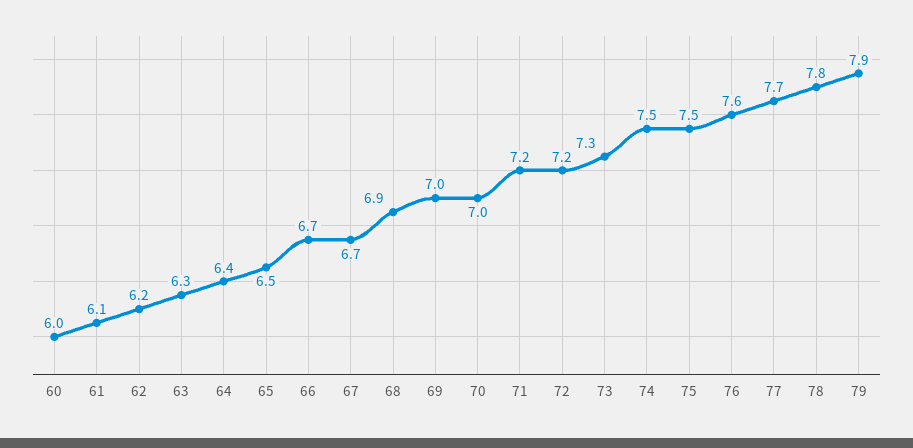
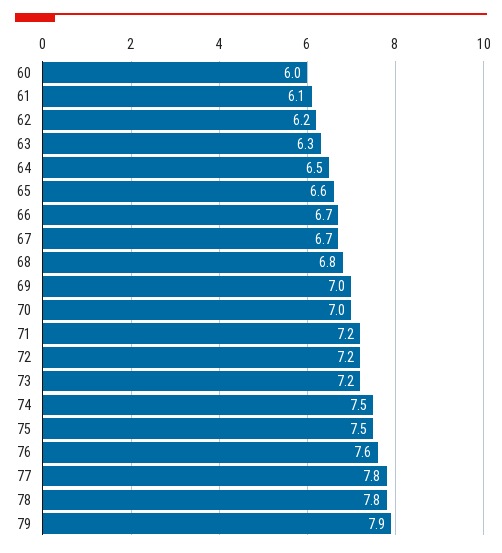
  {
    "60": 6,
    "61": 6.1,
    "62": 6.2,
    "63": 6.3,
-   "64": 6.4,
+   "64": 6.5,
-   "65": 6.5,
+   "65": 6.6,
    "66": 6.7,
    "67": 6.7,
-   "68": 6.9,
+   "68": 6.8,
    "69": 7,
    "70": 7,
    "71": 7.2,
    "72": 7.2,
-   "73": 7.3,
+   "73": 7.2,
    "74": 7.5,
    "75": 7.5,
    "76": 7.6,
-   "77": 7.7,
+   "77": 7.8,
    "78": 7.8,
    "79": 7.9
  }

